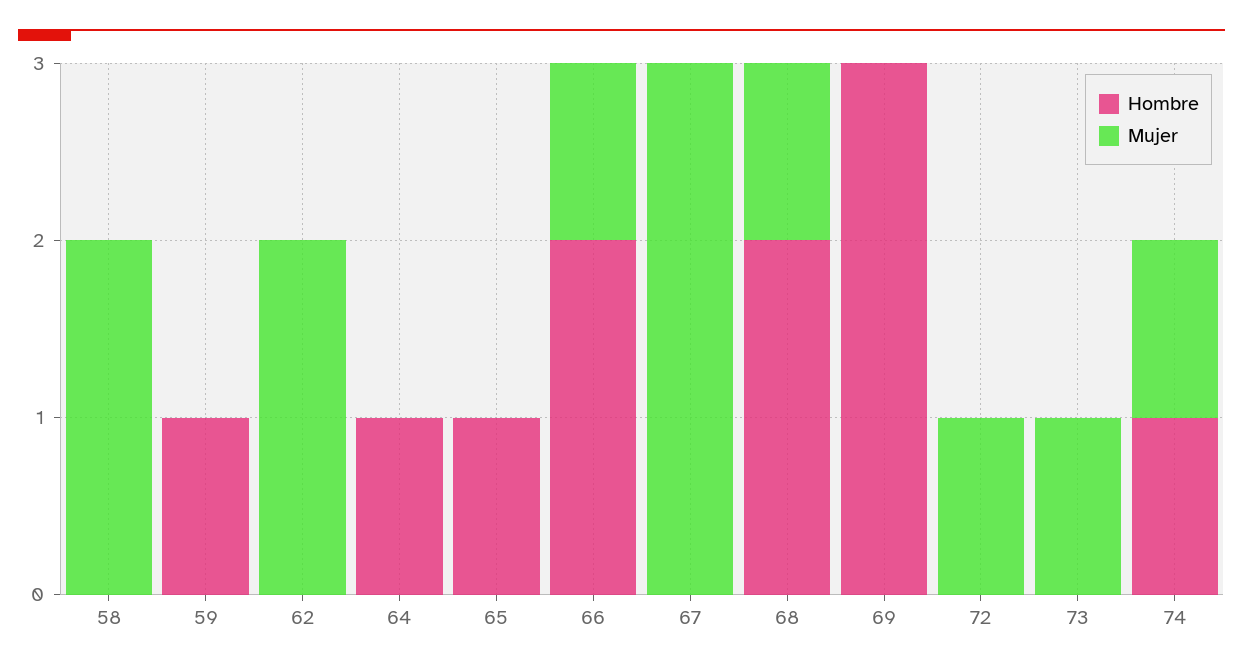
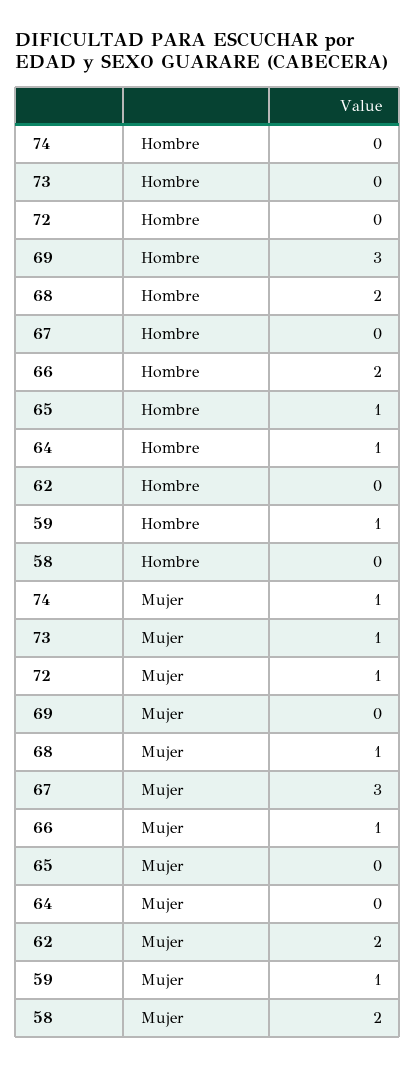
  {
    "Hombre": {
      "58": 0,
      "59": 1,
      "62": 0,
      "64": 1,
      "65": 1,
      "66": 2,
      "67": 0,
      "68": 2,
      "69": 3,
      "72": 0,
      "73": 0,
-     "74": 1
+     "74": 0
    },
    "Mujer": {
      "58": 2,
-     "59": 0,
+     "59": 1,
      "62": 2,
      "64": 0,
      "65": 0,
      "66": 1,
      "67": 3,
      "68": 1,
      "69": 0,
      "72": 1,
      "73": 1,
      "74": 1
    }
  }

